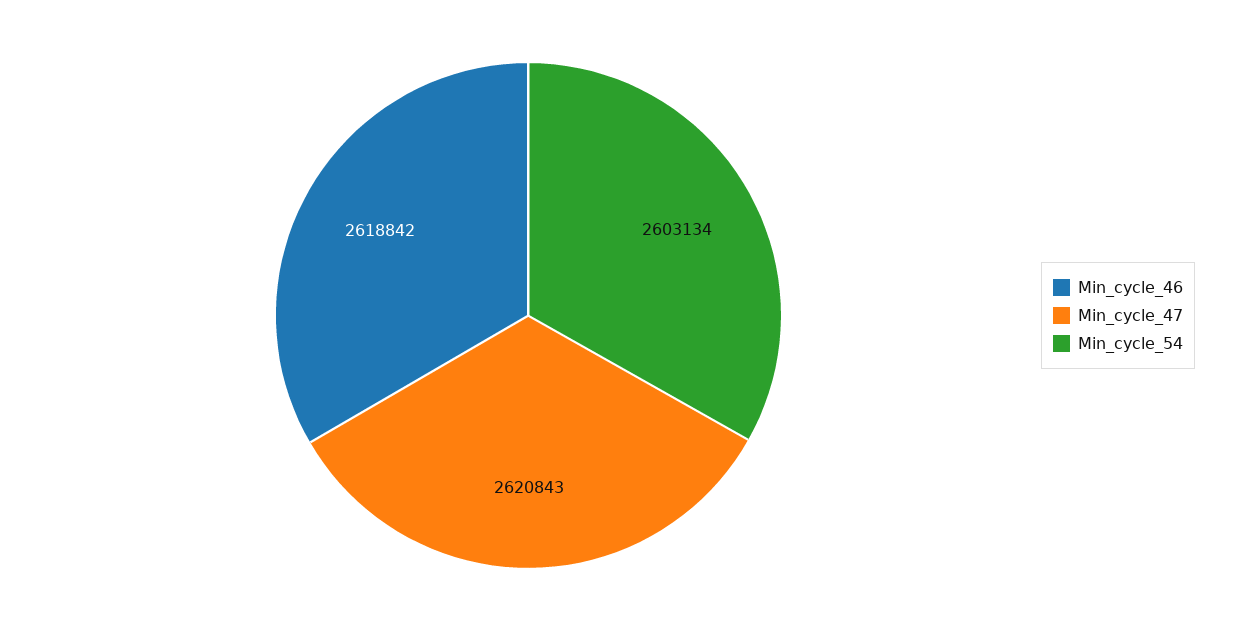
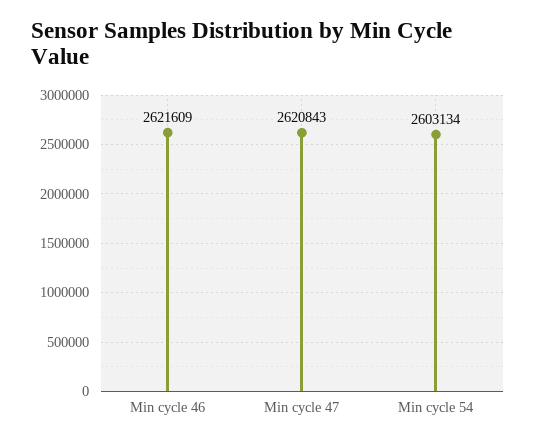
  {
-   "Min_cycle_46": 2618842,
+   "Min_cycle_46": 2621609,
    "Min_cycle_47": 2620843,
    "Min_cycle_54": 2603134
  }

